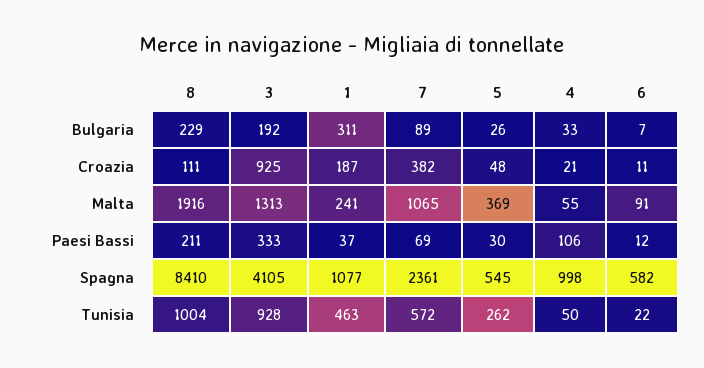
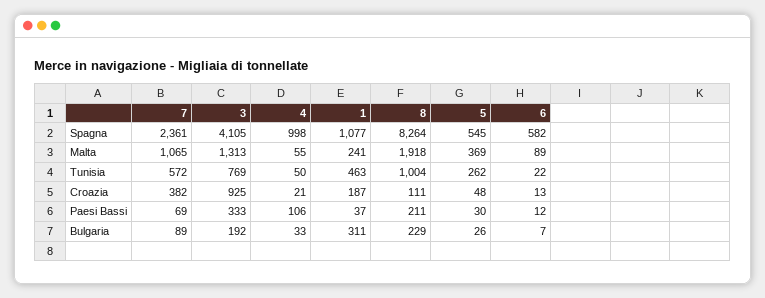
  {
    "8": {
      "Bulgaria": 229,
      "Croazia": 111,
-     "Malta": 1916,
+     "Malta": 1918,
      "Paesi Bassi": 211,
-     "Spagna": 8410,
+     "Spagna": 8264,
      "Tunisia": 1004
    },
    "3": {
      "Bulgaria": 192,
      "Croazia": 925,
      "Malta": 1313,
      "Paesi Bassi": 333,
      "Spagna": 4105,
-     "Tunisia": 928
+     "Tunisia": 769
    },
    "1": {
      "Bulgaria": 311,
      "Croazia": 187,
      "Malta": 241,
      "Paesi Bassi": 37,
      "Spagna": 1077,
      "Tunisia": 463
    },
    "7": {
      "Bulgaria": 89,
      "Croazia": 382,
      "Malta": 1065,
      "Paesi Bassi": 69,
      "Spagna": 2361,
      "Tunisia": 572
    },
    "5": {
      "Bulgaria": 26,
      "Croazia": 48,
      "Malta": 369,
      "Paesi Bassi": 30,
      "Spagna": 545,
      "Tunisia": 262
    },
    "4": {
      "Bulgaria": 33,
      "Croazia": 21,
      "Malta": 55,
      "Paesi Bassi": 106,
      "Spagna": 998,
      "Tunisia": 50
    },
    "6": {
      "Bulgaria": 7,
-     "Croazia": 11,
+     "Croazia": 13,
-     "Malta": 91,
+     "Malta": 89,
      "Paesi Bassi": 12,
      "Spagna": 582,
      "Tunisia": 22
    }
  }

